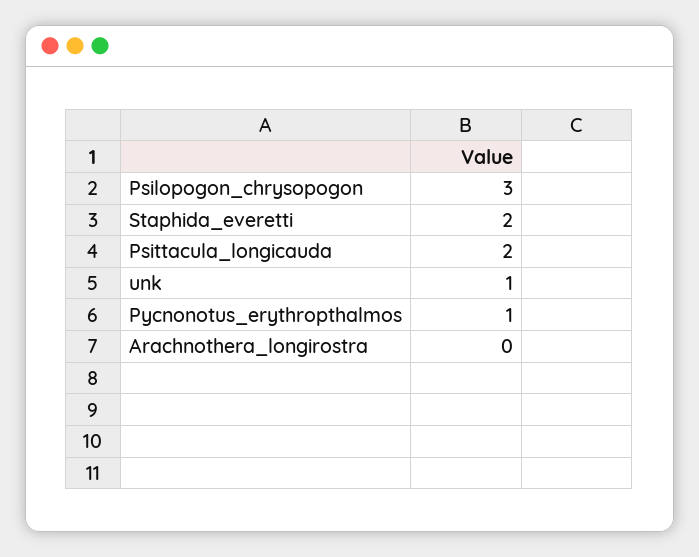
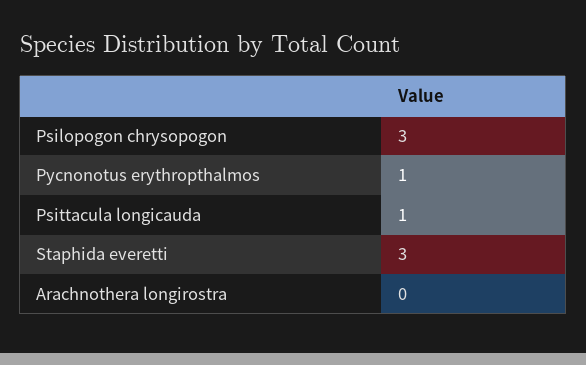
  {
    "Psilopogon_chrysopogon": 3,
-   "Staphida_everetti": 2,
+   "Staphida_everetti": 3,
-   "Psittacula_longicauda": 2,
+   "Psittacula_longicauda": 1,
-   "unk": 1,
    "Pycnonotus_erythropthalmos": 1,
    "Arachnothera_longirostra": 0
  }

